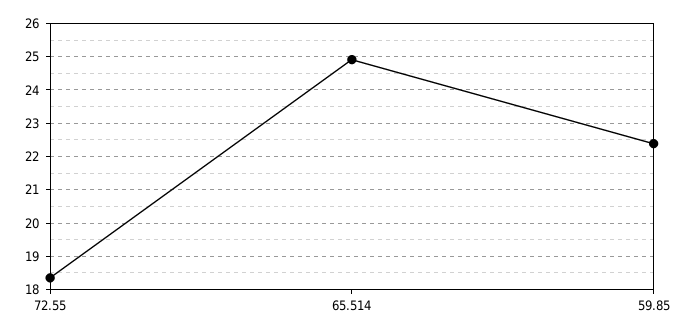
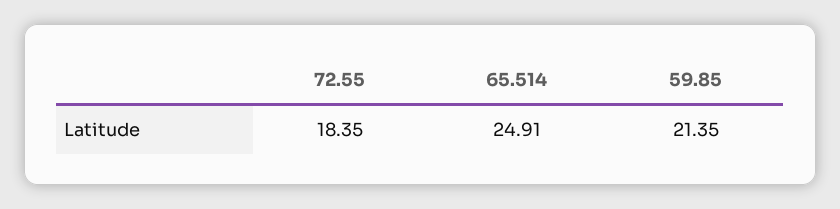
  {
    "72.55": 18.35,
    "65.514": 24.91,
-   "59.85": 22.4
+   "59.85": 21.35
  }

